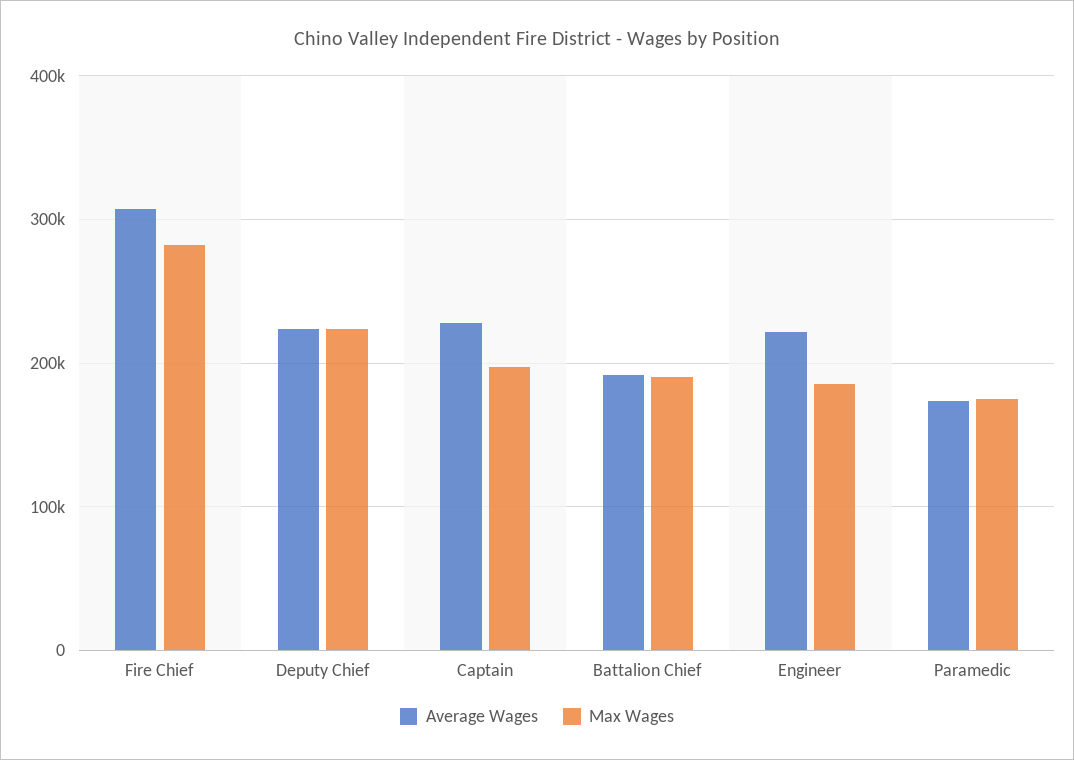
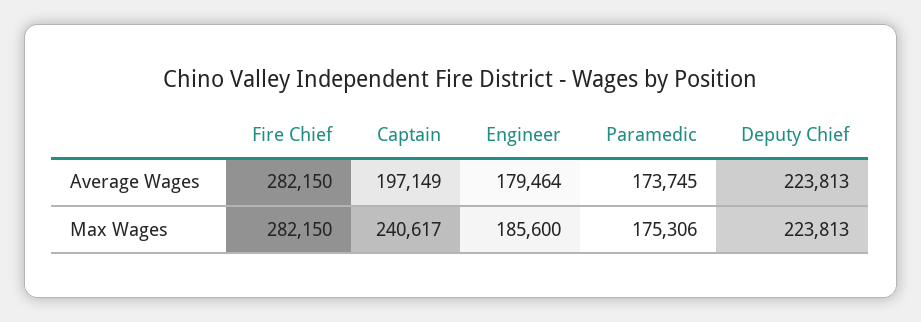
  {
    "Average Wages": {
-     "Fire Chief": 310000,
+     "Fire Chief": 282150,
      "Deputy Chief": 223813,
-     "Captain": 230000,
+     "Captain": 197149,
-     "Battalion Chief": 190000,
-     "Engineer": 220000,
+     "Engineer": 179464,
      "Paramedic": 173745
    },
    "Max Wages": {
      "Fire Chief": 282150,
      "Deputy Chief": 223813,
-     "Captain": 200000,
+     "Captain": 240617,
-     "Battalion Chief": 190000,
      "Engineer": 185600,
      "Paramedic": 175306
    }
  }

